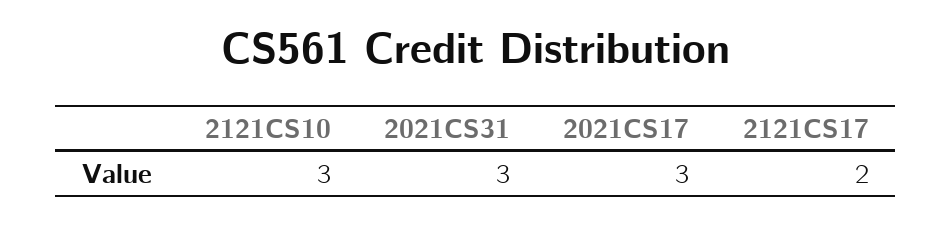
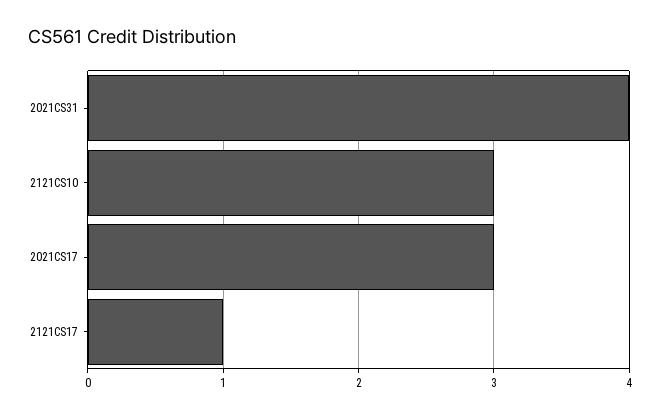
  {
    "2121CS10": 3,
-   "2021CS31": 3,
+   "2021CS31": 4,
    "2021CS17": 3,
-   "2121CS17": 2
+   "2121CS17": 1
  }

